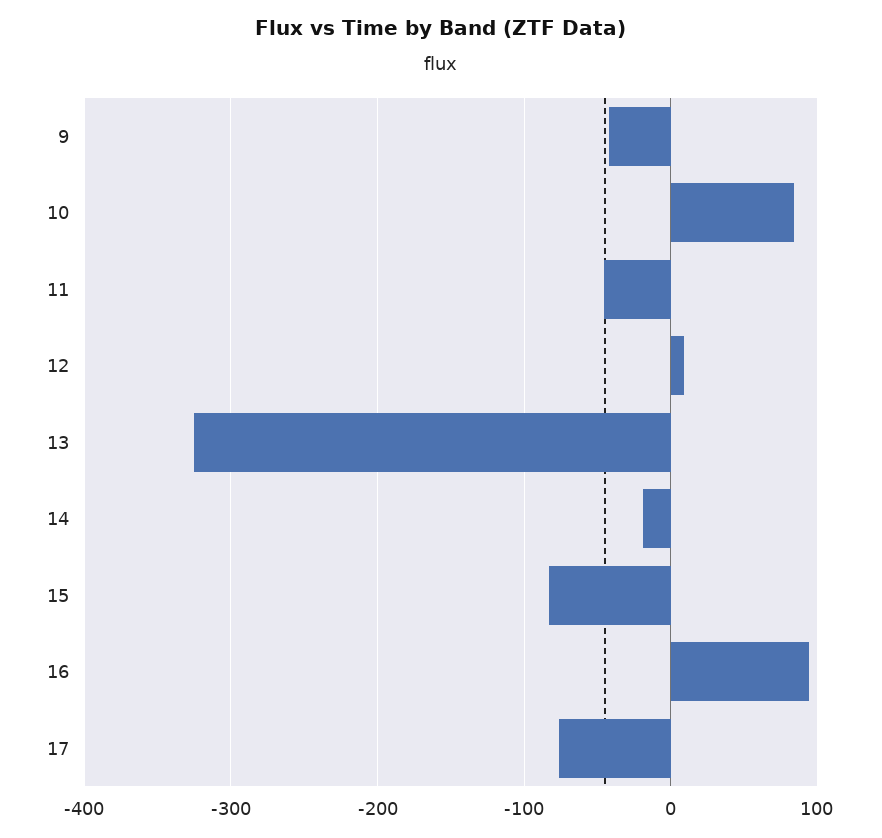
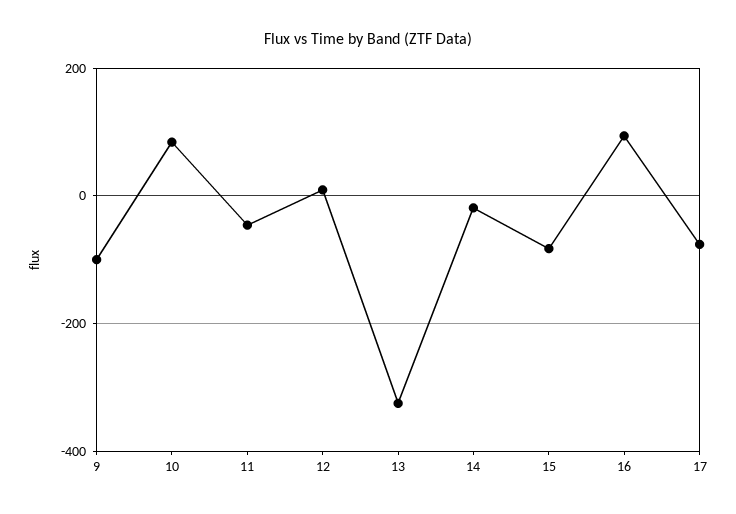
  {
-   "9": -40,
+   "9": -100,
    "10": 80,
    "11": -50,
    "12": 10,
    "13": -330,
    "14": -20,
    "15": -80,
    "16": 90,
    "17": -80
  }

